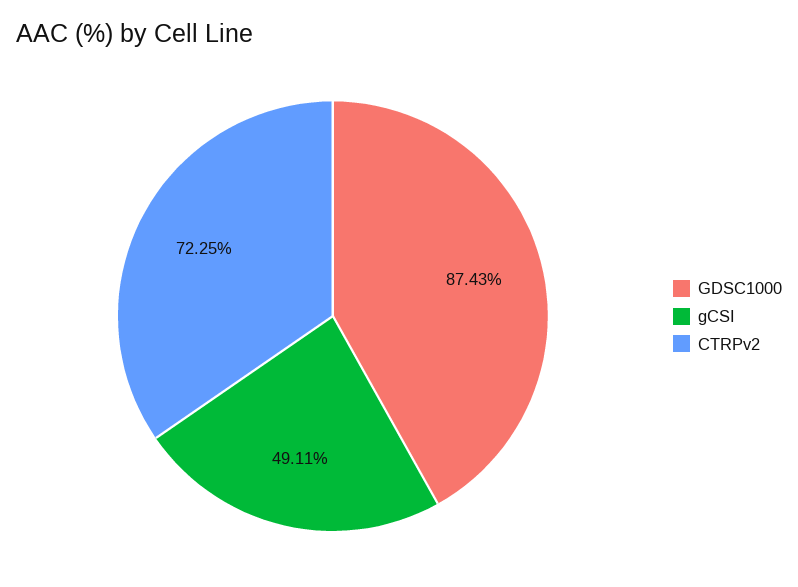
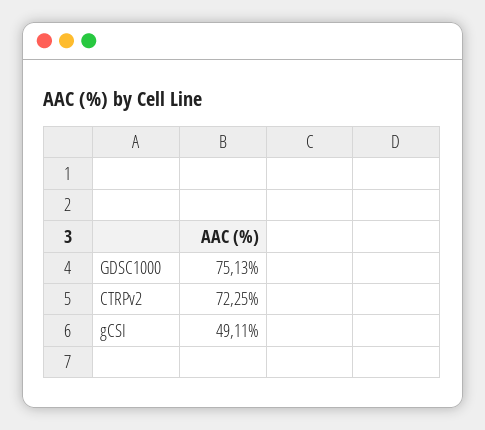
  {
-   "GDSC1000": 87.43,
+   "GDSC1000": 75.13,
    "gCSI": 49.11,
    "CTRPv2": 72.25
  }

